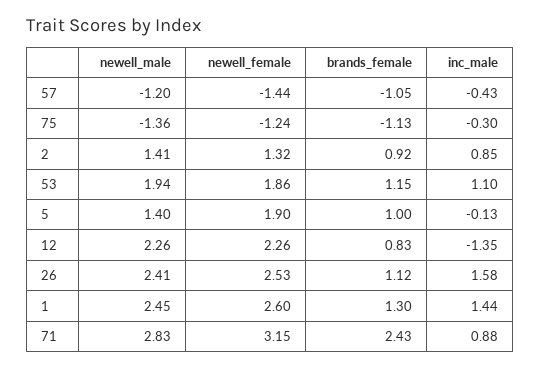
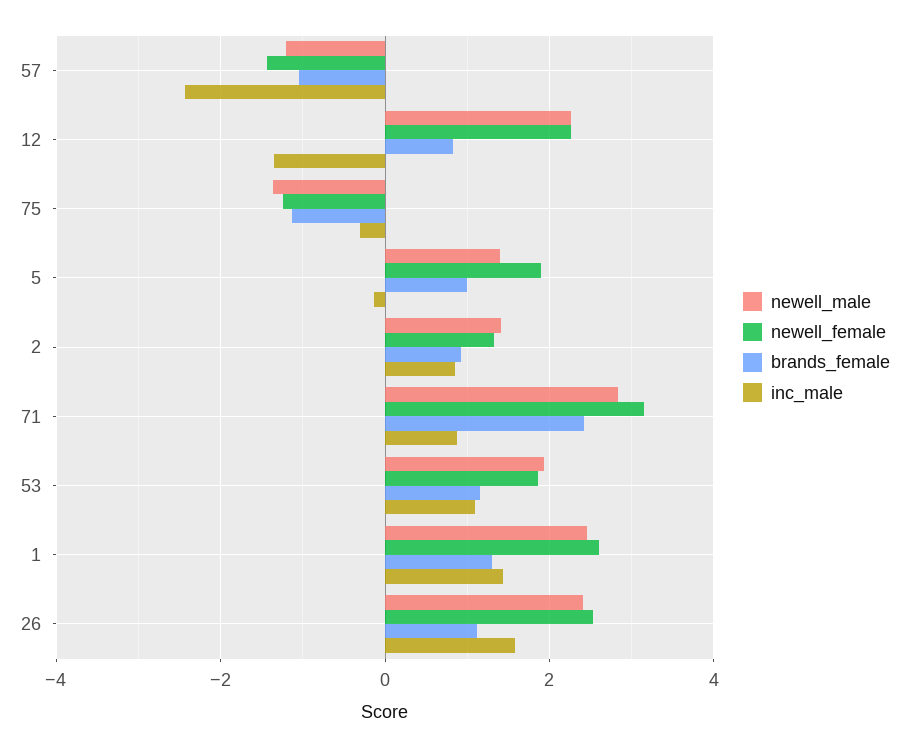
  {
    "newell_male": {
      "57": -1.2,
      "75": -1.36,
      "2": 1.41,
      "53": 1.94,
      "5": 1.4,
      "12": 2.26,
      "26": 2.41,
      "1": 2.45,
      "71": 2.83
    },
    "newell_female": {
      "57": -1.44,
      "75": -1.24,
      "2": 1.32,
      "53": 1.86,
      "5": 1.9,
      "12": 2.26,
      "26": 2.53,
      "1": 2.6,
      "71": 3.15
    },
    "brands_female": {
      "57": -1.05,
      "75": -1.13,
      "2": 0.92,
      "53": 1.15,
      "5": 1,
      "12": 0.83,
      "26": 1.12,
      "1": 1.3,
      "71": 2.43
    },
    "inc_male": {
-     "57": -0.43,
+     "57": -2.4,
      "75": -0.3,
      "2": 0.85,
      "53": 1.1,
      "5": -0.13,
      "12": -1.35,
      "26": 1.58,
      "1": 1.44,
      "71": 0.88
    }
  }

